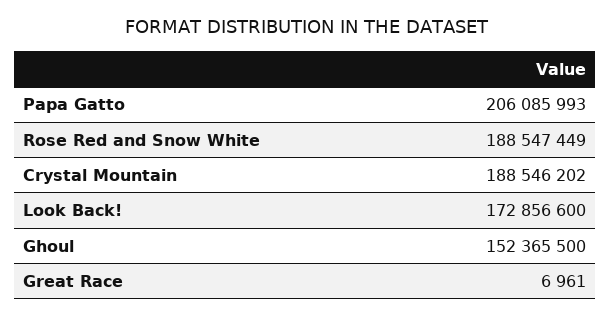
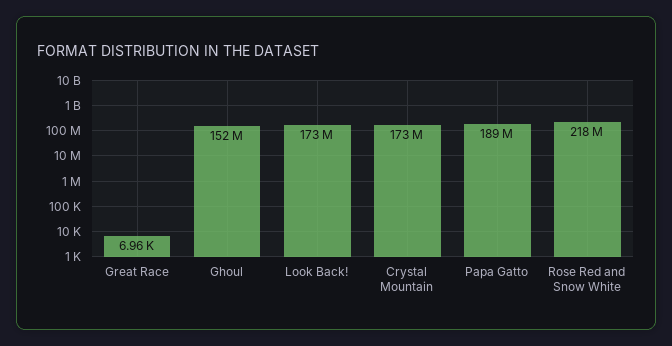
  {
-   "Papa Gatto": 206085993,
+   "Papa Gatto": 189000000,
-   "Rose Red and Snow White": 188547449,
+   "Rose Red and Snow White": 218000000,
-   "Crystal Mountain": 188546202,
+   "Crystal Mountain": 173000000,
    "Look Back!": 172856600,
    "Ghoul": 152365500,
    "Great Race": 6961
  }

